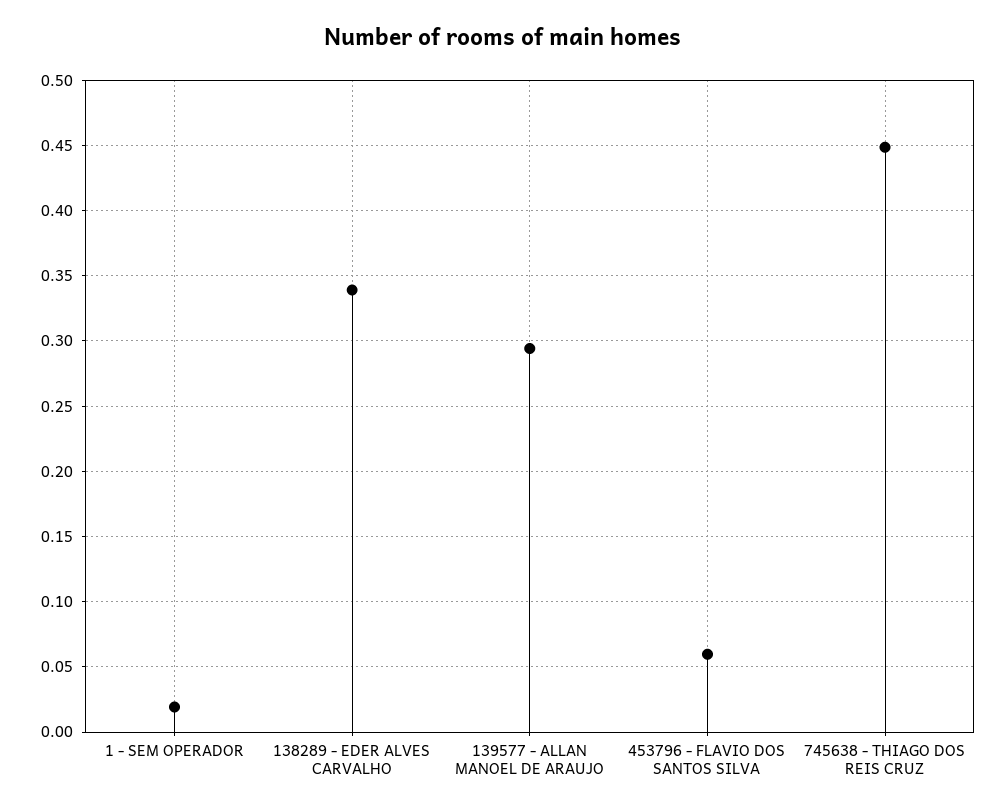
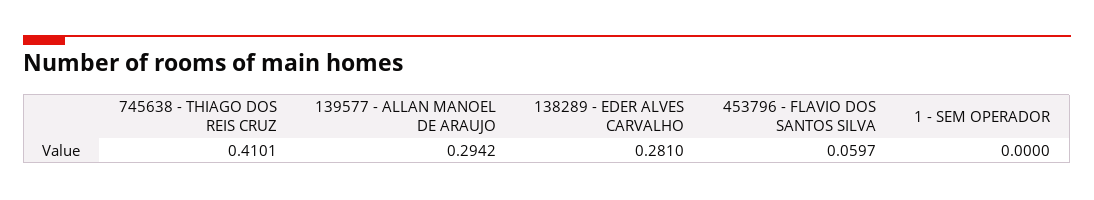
  {
-   "1 - SEM OPERADOR": 0.02,
+   "1 - SEM OPERADOR": 0,
-   "138289 - EDER ALVES CARVALHO": 0.34,
+   "138289 - EDER ALVES CARVALHO": 0.281,
    "139577 - ALLAN MANOEL DE ARAUJO": 0.2942,
    "453796 - FLAVIO DOS SANTOS SILVA": 0.0597,
-   "745638 - THIAGO DOS REIS CRUZ": 0.45
+   "745638 - THIAGO DOS REIS CRUZ": 0.4101
  }

